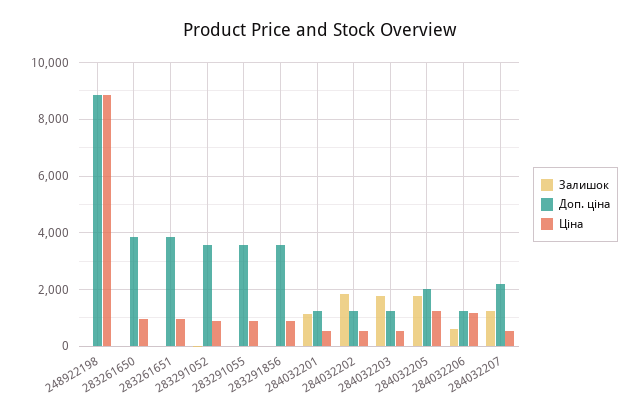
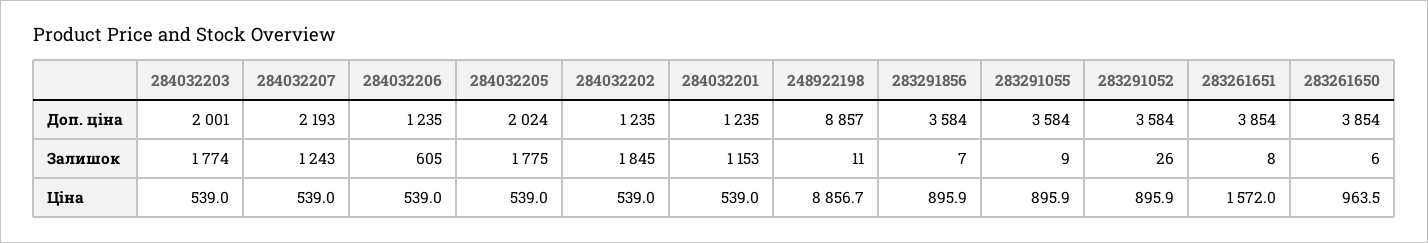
  {
    "Залишок": {
      "248922198": 11,
      "283261650": 6,
      "283261651": 8,
      "283291052": 26,
      "283291055": 9,
      "283291856": 7,
      "284032201": 1153,
      "284032202": 1845,
      "284032203": 1774,
      "284032205": 1775,
      "284032206": 605,
      "284032207": 1243
    },
    "Доп. ціна": {
      "248922198": 8857,
      "283261650": 3854,
      "283261651": 3854,
      "283291052": 3584,
      "283291055": 3584,
      "283291856": 3584,
      "284032201": 1235,
      "284032202": 1235,
-     "284032203": 1250,
+     "284032203": 2001,
      "284032205": 2024,
      "284032206": 1235,
      "284032207": 2193
    },
    "Ціна": {
      "248922198": 8856.7,
      "283261650": 963.5,
-     "283261651": 1000,
+     "283261651": 1572,
      "283291052": 895.9,
      "283291055": 895.9,
      "283291856": 895.9,
      "284032201": 539,
      "284032202": 539,
      "284032203": 539,
-     "284032205": 1250,
+     "284032205": 539,
-     "284032206": 1250,
+     "284032206": 539,
      "284032207": 539
    }
  }

